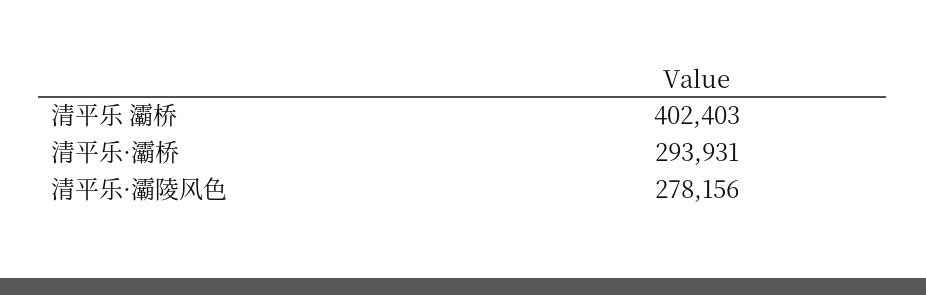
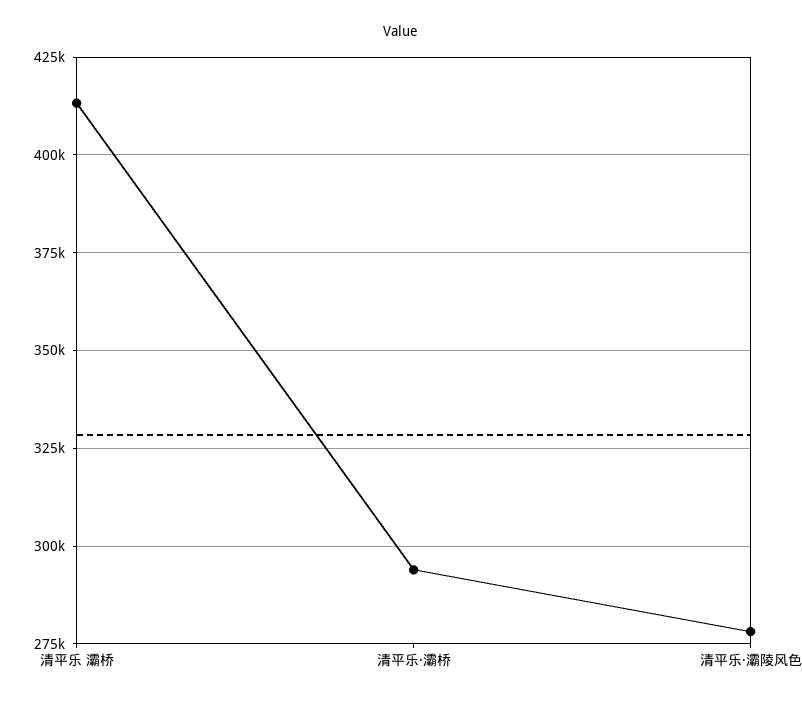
  {
-   "清平乐 灞桥": 402403,
+   "清平乐 灞桥": 412500,
    "清平乐·灞桥": 293931,
    "清平乐·灞陵风色": 278156
  }

